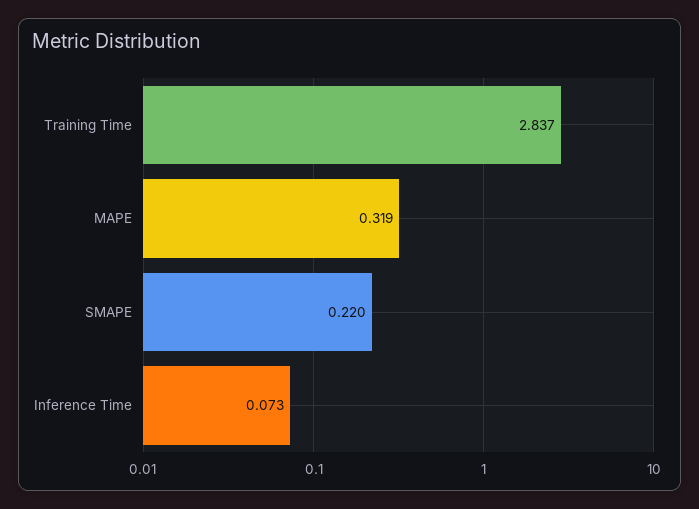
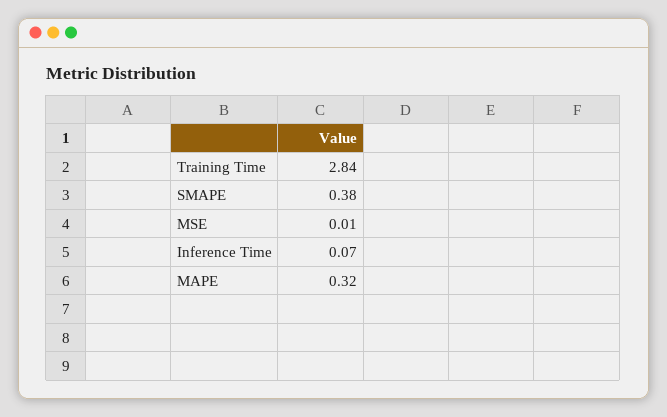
  {
    "Training Time": 2.837,
    "MAPE": 0.319,
-   "SMAPE": 0.22,
+   "SMAPE": 0.38,
-   "Inference Time": 0.073
+   "Inference Time": 0.073,
+   "MSE": 0.01
  }

